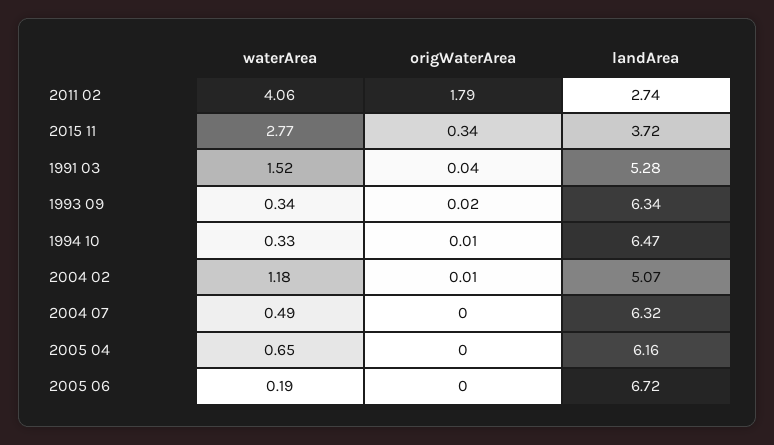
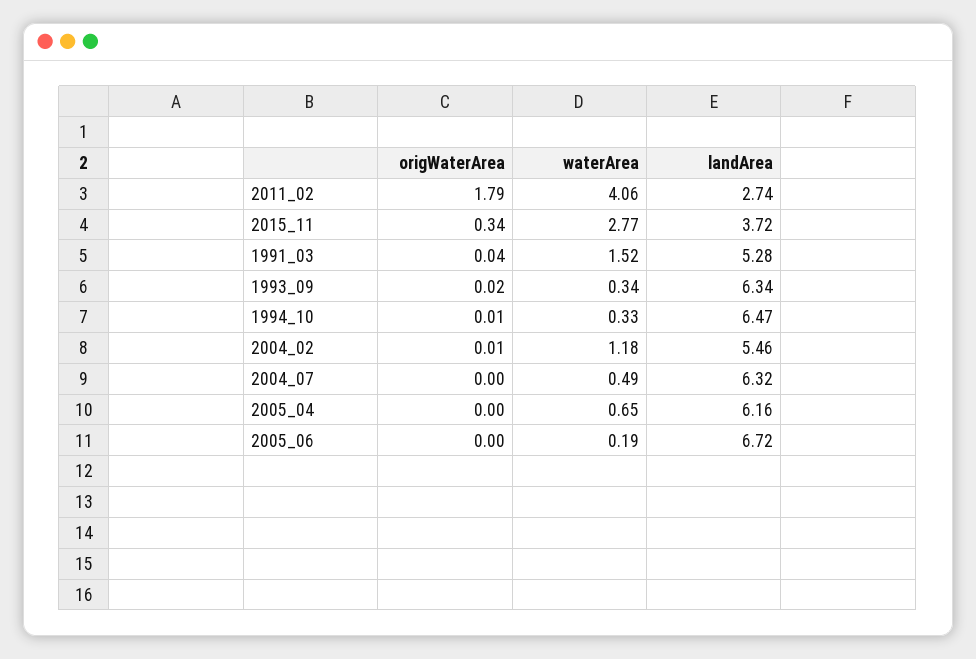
  {
    "waterArea": {
      "2011 02": 4.06,
      "2015 11": 2.77,
      "1991 03": 1.52,
      "1993 09": 0.34,
      "1994 10": 0.33,
      "2004 02": 1.18,
      "2004 07": 0.49,
      "2005 04": 0.65,
      "2005 06": 0.19
    },
    "origWaterArea": {
      "2011 02": 1.79,
      "2015 11": 0.34,
      "1991 03": 0.04,
      "1993 09": 0.02,
      "1994 10": 0.01,
      "2004 02": 0.01,
      "2004 07": 0,
      "2005 04": 0,
      "2005 06": 0
    },
    "landArea": {
      "2011 02": 2.74,
      "2015 11": 3.72,
      "1991 03": 5.28,
      "1993 09": 6.34,
      "1994 10": 6.47,
-     "2004 02": 5.07,
+     "2004 02": 5.46,
      "2004 07": 6.32,
      "2005 04": 6.16,
      "2005 06": 6.72
    }
  }

